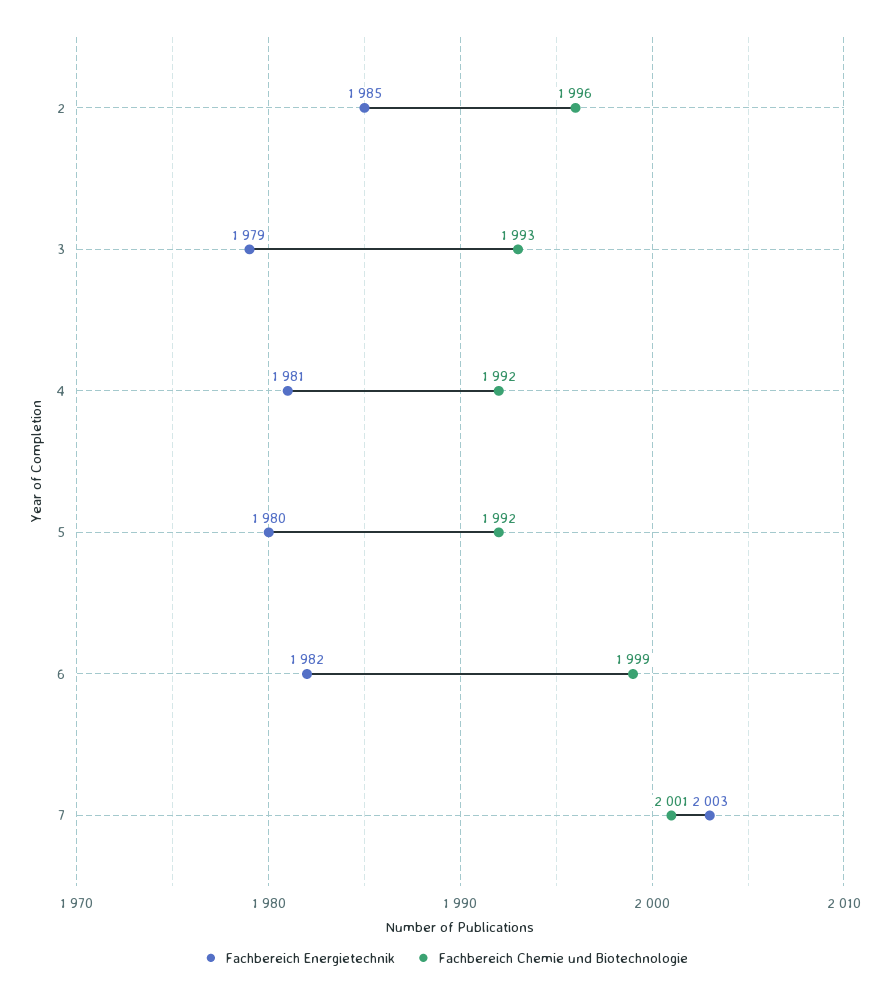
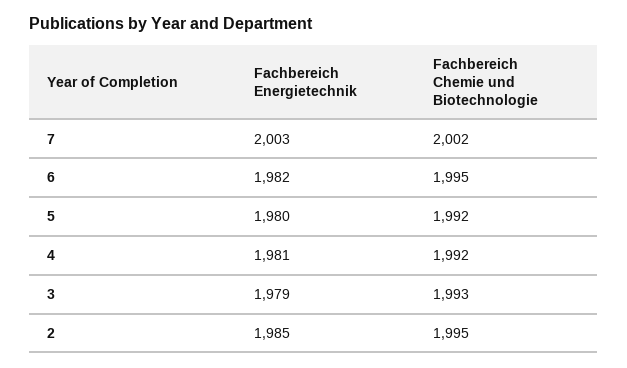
  {
    "Fachbereich Energietechnik": {
      "2": 1985,
      "3": 1979,
      "4": 1981,
      "5": 1980,
      "6": 1982,
      "7": 2003
    },
    "Fachbereich Chemie und Biotechnologie": {
-     "2": 1996,
+     "2": 1995,
      "3": 1993,
      "4": 1992,
      "5": 1992,
-     "6": 1999,
+     "6": 1995,
-     "7": 2001
+     "7": 2002
    }
  }

